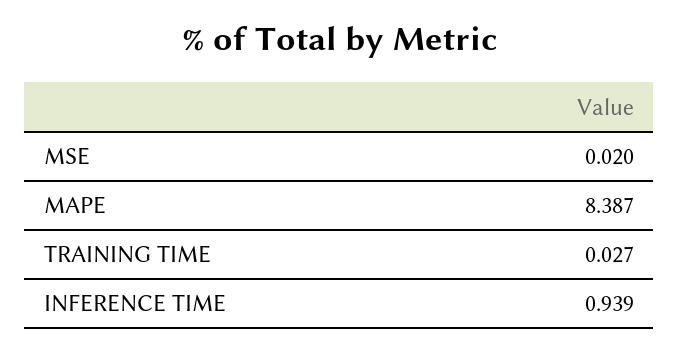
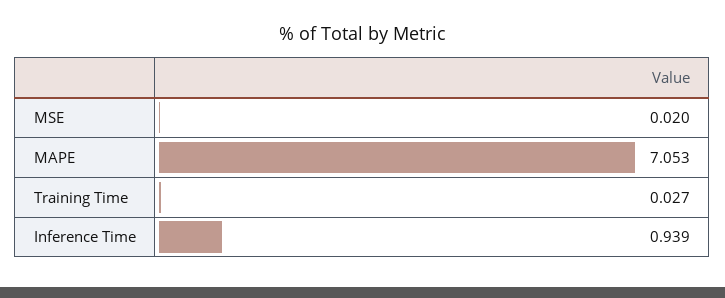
  {
    "MSE": 0.02,
-   "MAPE": 8.387,
+   "MAPE": 7.053,
    "TRAINING TIME": 0.027,
    "INFERENCE TIME": 0.939
  }

